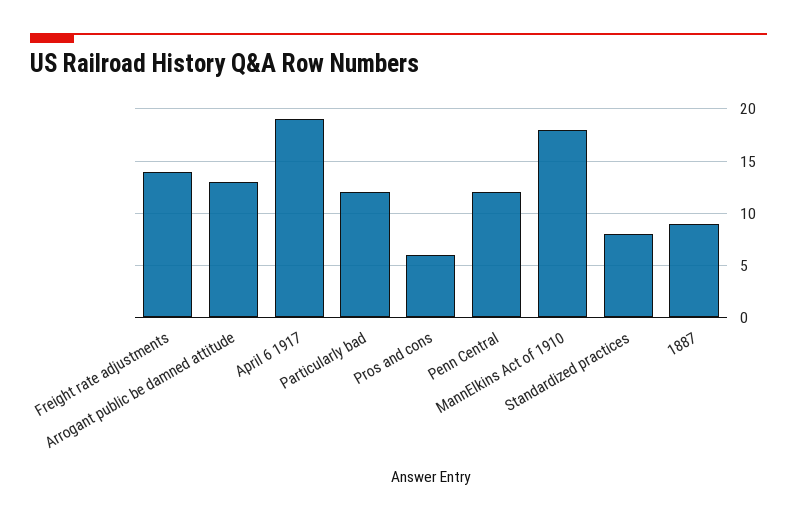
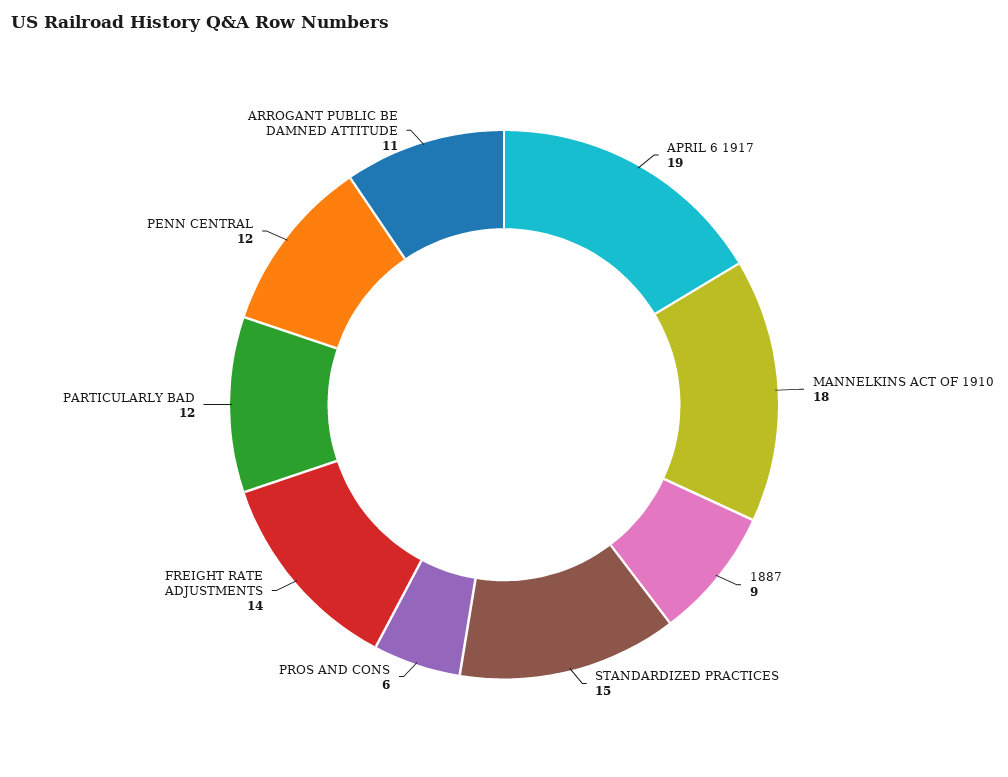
  {
    "Freight rate adjustments": 14,
-   "Arrogant public be damned attitude": 13,
+   "Arrogant public be damned attitude": 11,
    "April 6 1917": 19,
    "Particularly bad": 12,
    "Pros and cons": 6,
    "Penn Central": 12,
    "MannElkins Act of 1910": 18,
-   "Standardized practices": 8,
+   "Standardized practices": 15,
    "1887": 9
  }

